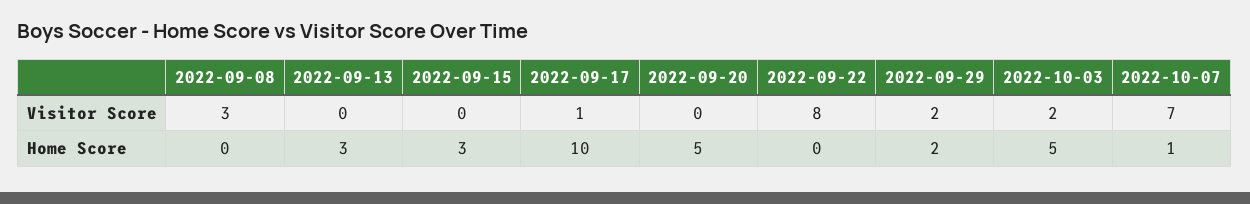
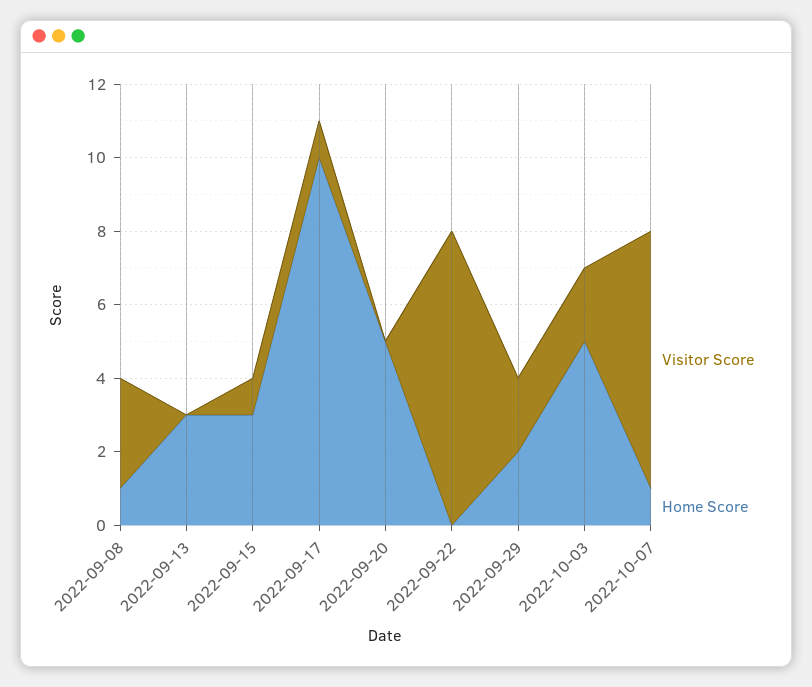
  {
    "Visitor Score": {
      "2022-09-08": 3,
      "2022-09-13": 0,
-     "2022-09-15": 0,
+     "2022-09-15": 1,
      "2022-09-17": 1,
      "2022-09-20": 0,
      "2022-09-22": 8,
      "2022-09-29": 2,
      "2022-10-03": 2,
      "2022-10-07": 7
    },
    "Home Score": {
-     "2022-09-08": 0,
+     "2022-09-08": 1,
      "2022-09-13": 3,
      "2022-09-15": 3,
      "2022-09-17": 10,
      "2022-09-20": 5,
      "2022-09-22": 0,
      "2022-09-29": 2,
      "2022-10-03": 5,
      "2022-10-07": 1
    }
  }

